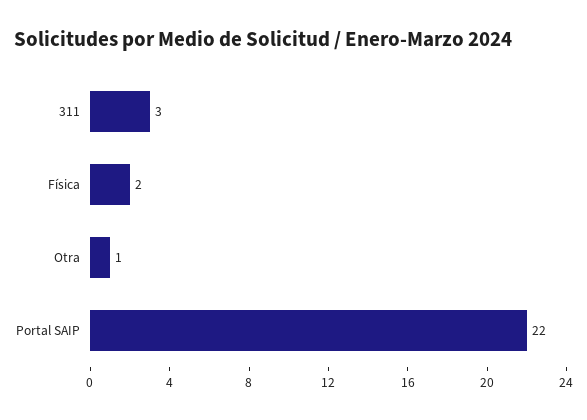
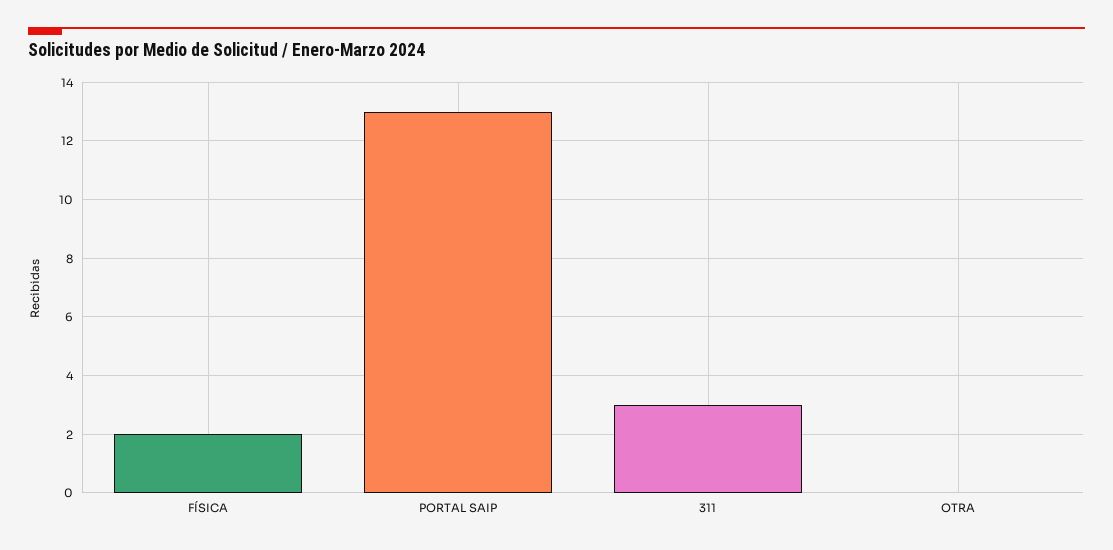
  {
    "311": 3,
    "Física": 2,
-   "Otra": 1,
+   "Otra": 0,
-   "Portal SAIP": 22
+   "Portal SAIP": 13
  }

